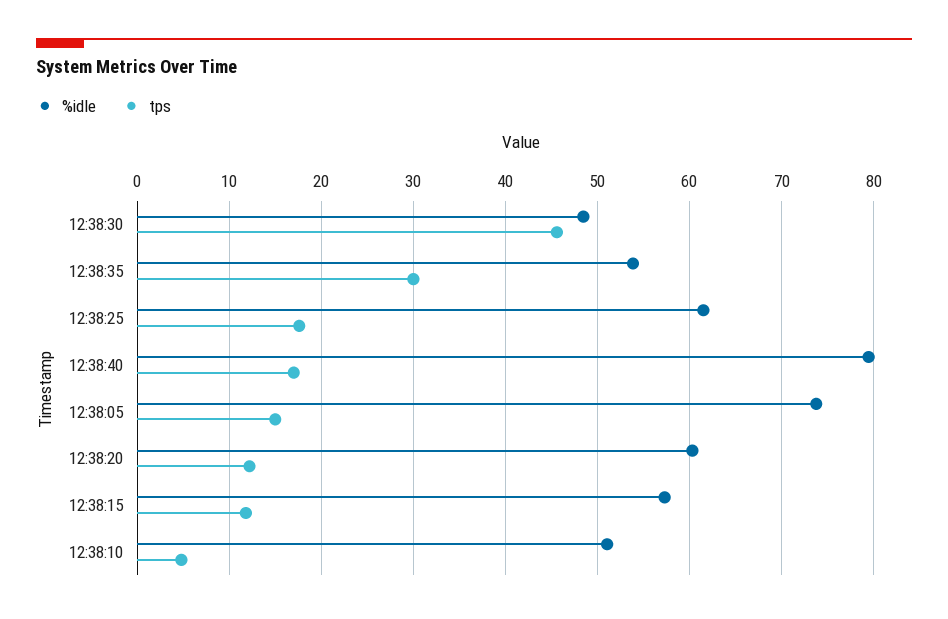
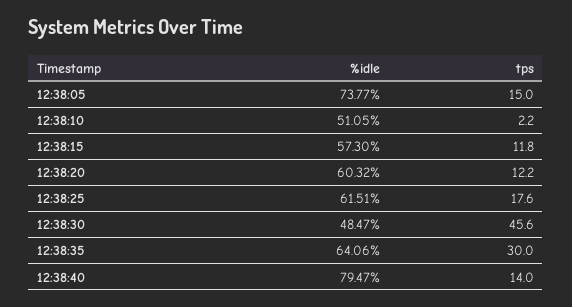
  {
    "%idle": {
      "12:38:30": 48.47,
-     "12:38:35": 54,
+     "12:38:35": 64.06,
      "12:38:25": 61.51,
      "12:38:40": 79.47,
      "12:38:05": 73.77,
      "12:38:20": 60.32,
      "12:38:15": 57.3,
      "12:38:10": 51.05
    },
    "tps": {
      "12:38:30": 45.6,
      "12:38:35": 30,
      "12:38:25": 17.6,
-     "12:38:40": 17,
+     "12:38:40": 14,
      "12:38:05": 15,
      "12:38:20": 12.2,
      "12:38:15": 11.8,
-     "12:38:10": 5
+     "12:38:10": 2.2
    }
  }

